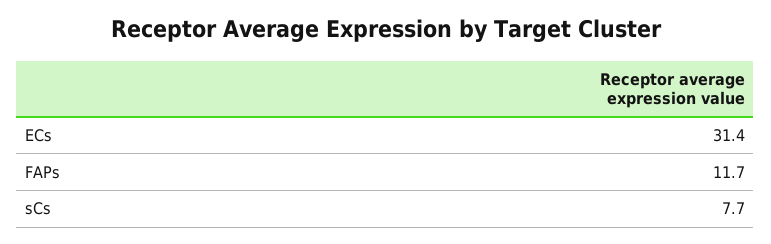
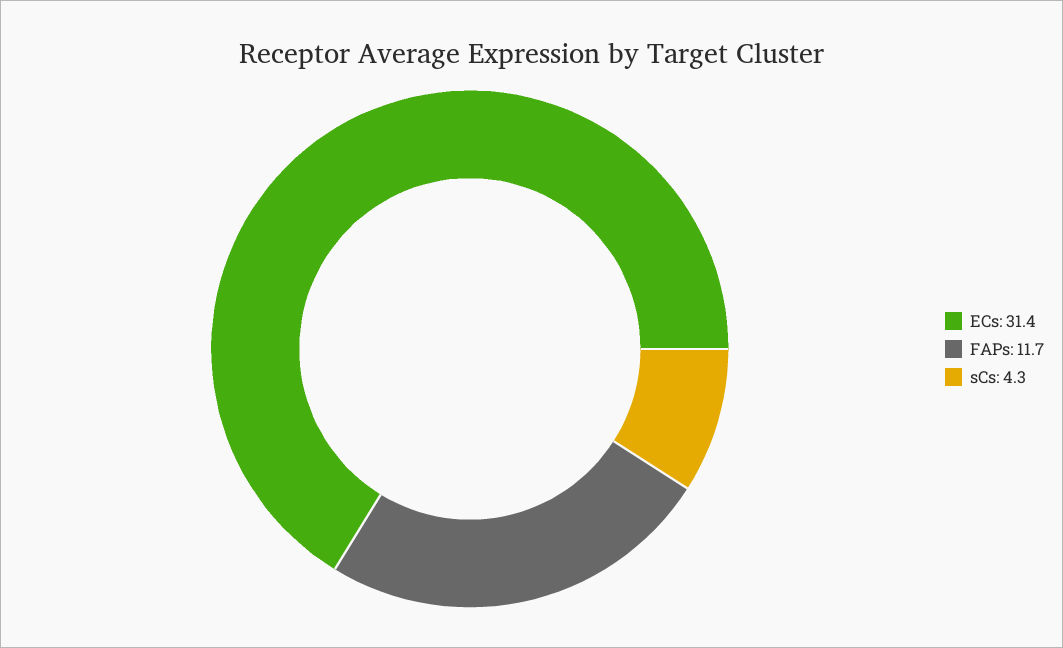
  {
    "ECs": 31.4,
    "FAPs": 11.7,
-   "sCs": 7.7
+   "sCs": 4.3
  }

